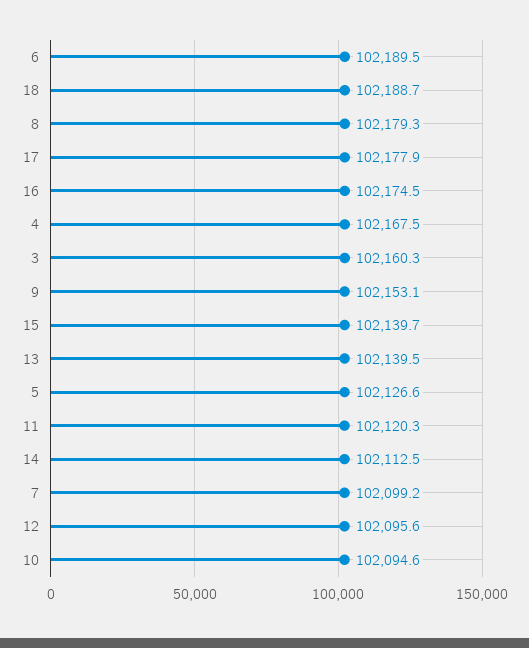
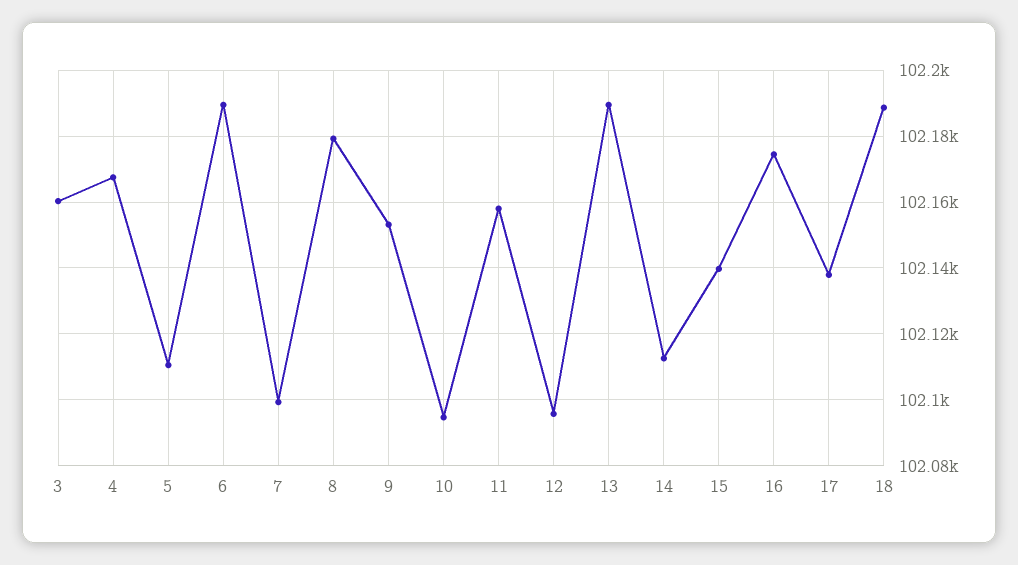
  {
    "6": 102189.5,
    "18": 102188.7,
    "8": 102179.3,
-   "17": 102177.9,
+   "17": 102138,
    "16": 102174.5,
    "4": 102167.5,
    "3": 102160.3,
    "9": 102153.1,
    "15": 102139.7,
-   "13": 102139.5,
+   "13": 102190,
-   "5": 102126.6,
+   "5": 102110,
-   "11": 102120.3,
+   "11": 102158,
    "14": 102112.5,
    "7": 102099.2,
    "12": 102095.6,
    "10": 102094.6
  }

